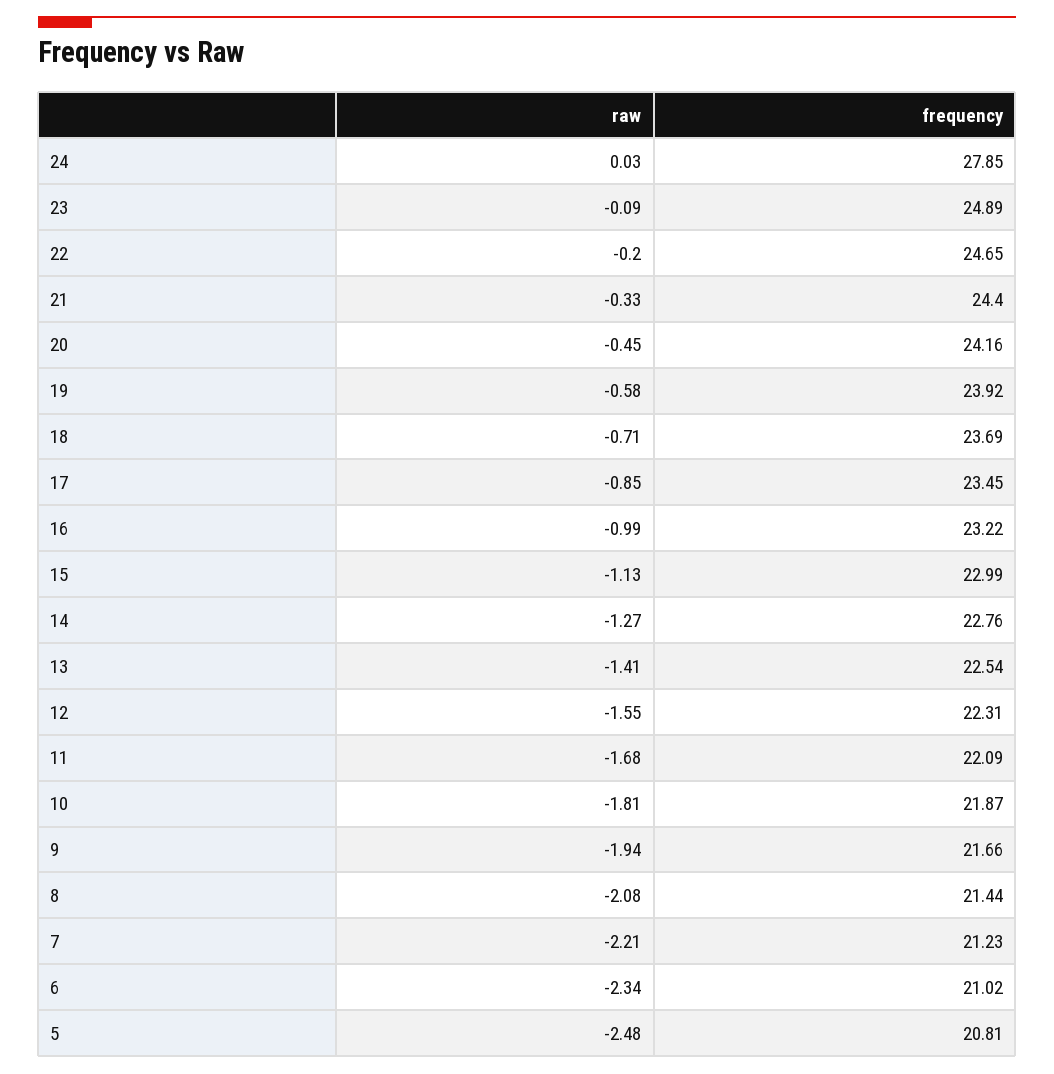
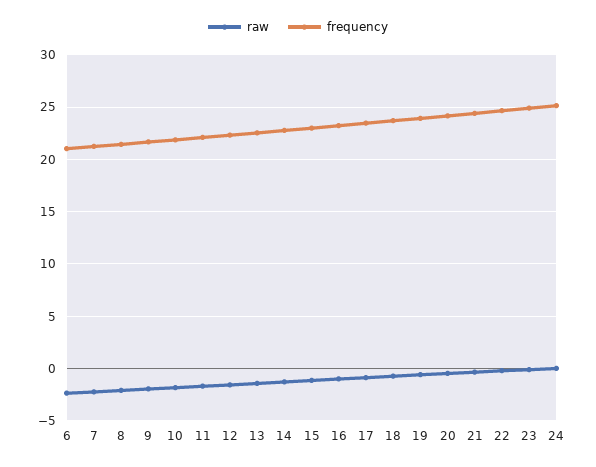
  {
    "raw": {
      "24": 0.03,
      "23": -0.09,
      "22": -0.2,
      "21": -0.33,
      "20": -0.45,
      "19": -0.58,
      "18": -0.71,
      "17": -0.85,
      "16": -0.99,
      "15": -1.13,
      "14": -1.27,
      "13": -1.41,
      "12": -1.55,
      "11": -1.68,
      "10": -1.81,
      "9": -1.94,
      "8": -2.08,
      "7": -2.21,
-     "6": -2.34,
+     "6": -2.34
-     "5": -2.48
    },
    "frequency": {
-     "24": 27.85,
+     "24": 25,
      "23": 24.89,
      "22": 24.65,
      "21": 24.4,
      "20": 24.16,
      "19": 23.92,
      "18": 23.69,
      "17": 23.45,
      "16": 23.22,
      "15": 22.99,
      "14": 22.76,
      "13": 22.54,
      "12": 22.31,
      "11": 22.09,
      "10": 21.87,
      "9": 21.66,
      "8": 21.44,
      "7": 21.23,
-     "6": 21.02,
+     "6": 21.02
-     "5": 20.81
    }
  }

